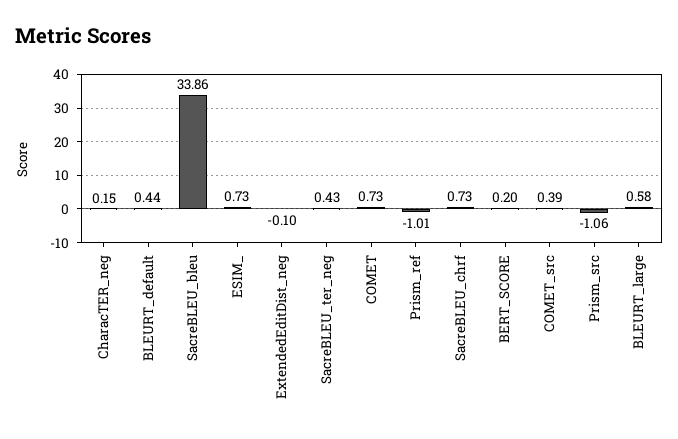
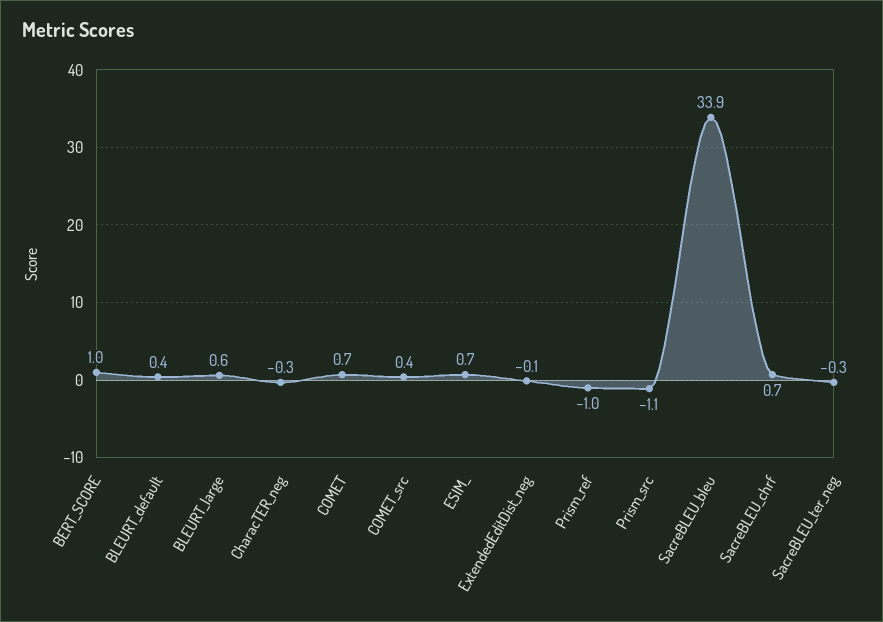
  {
-   "CharacTER_neg": 0.15,
+   "CharacTER_neg": -0.3,
    "BLEURT_default": 0.44,
    "SacreBLEU_bleu": 33.86,
    "ESIM_": 0.73,
    "ExtendedEditDist_neg": -0.1,
-   "SacreBLEU_ter_neg": 0.43,
+   "SacreBLEU_ter_neg": -0.3,
    "COMET": 0.73,
    "Prism_ref": -1.01,
    "SacreBLEU_chrf": 0.73,
-   "BERT_SCORE": 0.2,
+   "BERT_SCORE": 1,
    "COMET_src": 0.39,
    "Prism_src": -1.06,
    "BLEURT_large": 0.58
  }

